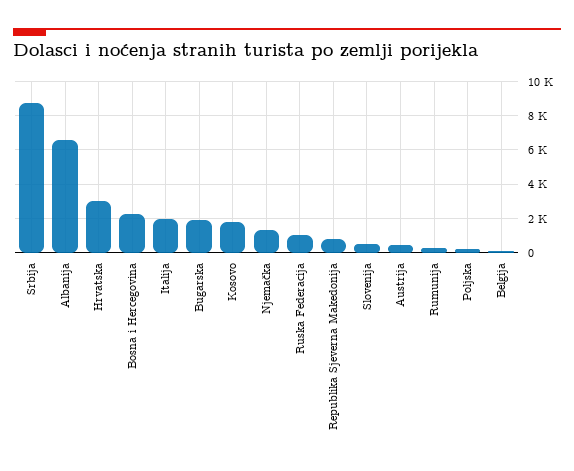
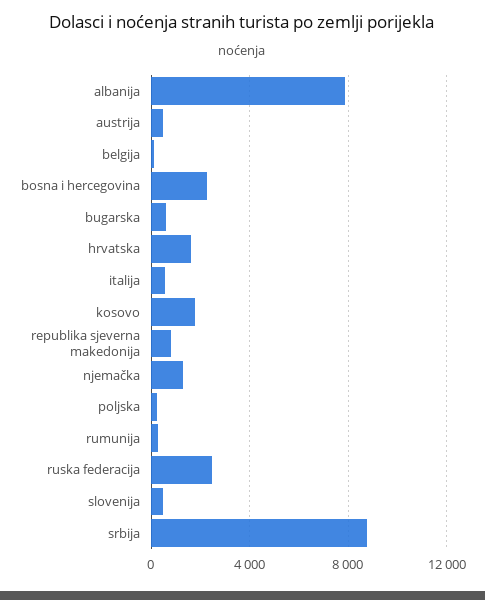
  {
    "Srbija": 9000,
-   "Albanija": 6500,
+   "Albanija": 8000,
-   "Hrvatska": 3000,
+   "Hrvatska": 1500,
    "Bosna i Hercegovina": 2500,
-   "Italija": 2000,
+   "Italija": 500,
-   "Bugarska": 2000,
+   "Bugarska": 500,
    "Kosovo": 2000,
    "Njemačka": 1500,
-   "Ruska Federacija": 1000,
+   "Ruska Federacija": 2500,
    "Republika Sjeverna Makedonija": 1000,
    "Slovenija": 500,
    "Austrija": 500,
    "Rumunija": 500,
    "Poljska": 0,
    "Belgija": 0
  }

